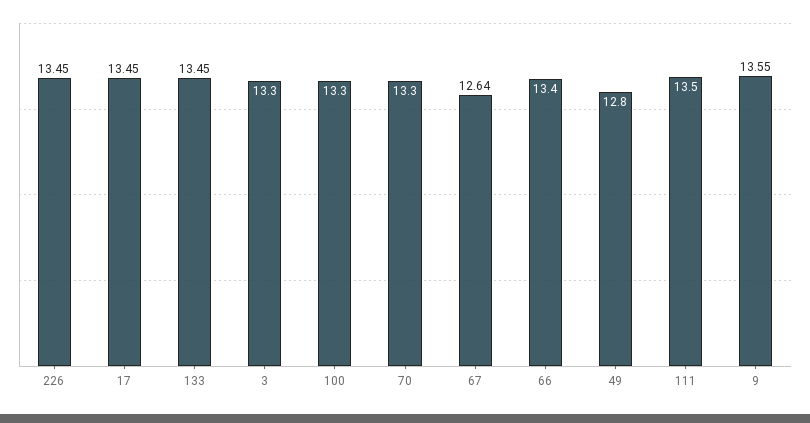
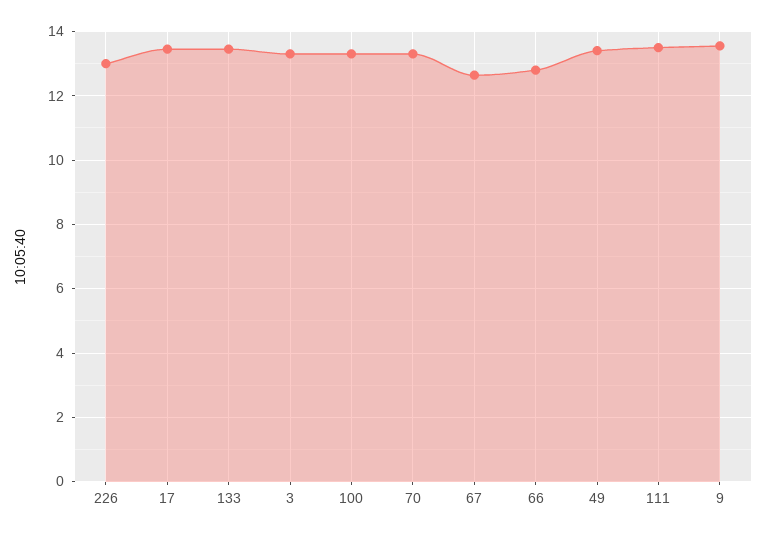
  {
-   "226": 13.45,
+   "226": 13,
    "17": 13.45,
    "133": 13.45,
    "3": 13.3,
    "100": 13.3,
    "70": 13.3,
    "67": 12.64,
-   "66": 13.4,
+   "66": 12.8,
-   "49": 12.8,
+   "49": 13.4,
    "111": 13.5,
    "9": 13.55
  }

